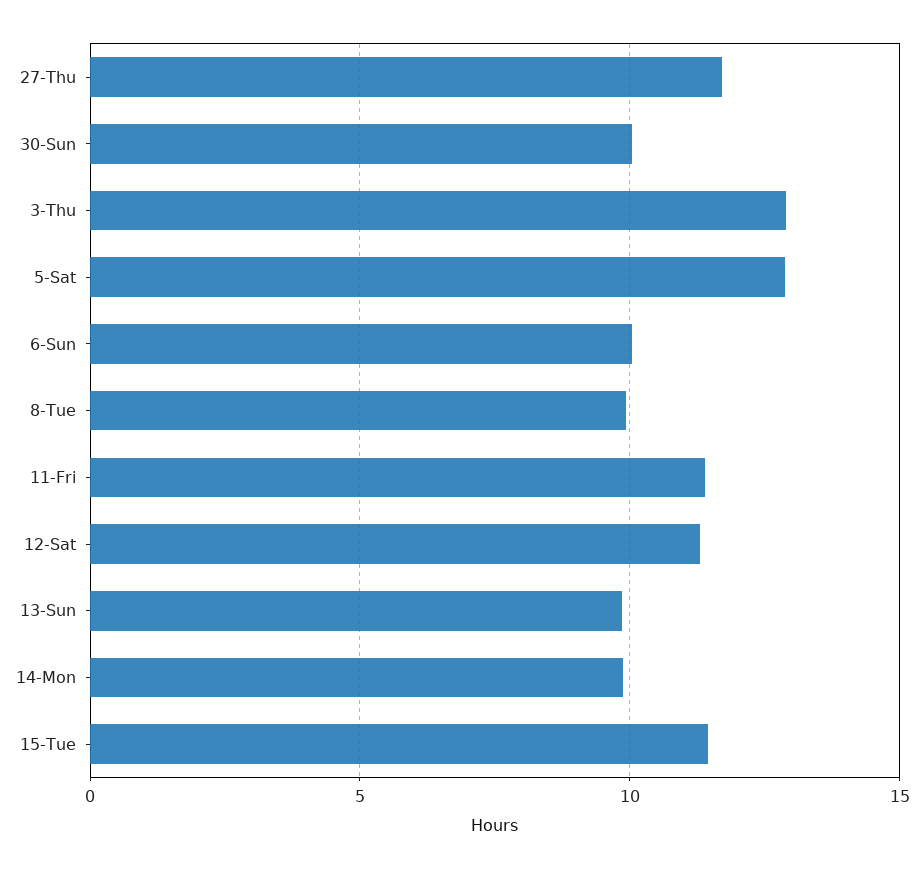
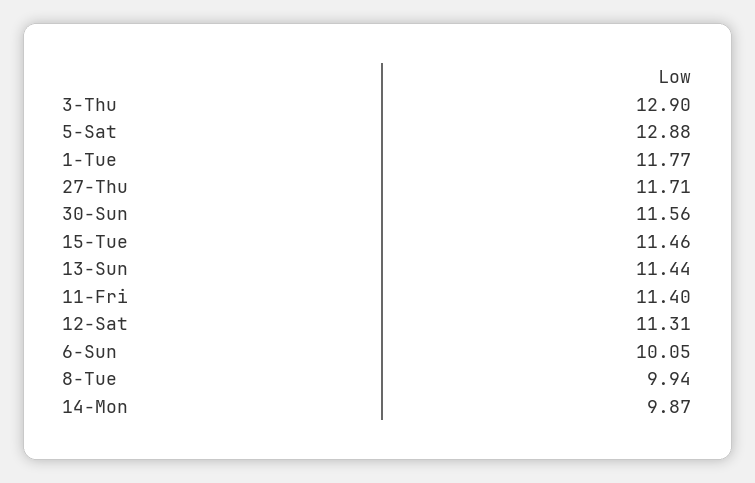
  {
    "27-Thu": 11.71,
-   "30-Sun": 10,
+   "30-Sun": 11.56,
    "3-Thu": 12.9,
    "5-Sat": 12.88,
    "6-Sun": 10.05,
    "8-Tue": 9.94,
    "11-Fri": 11.4,
    "12-Sat": 11.31,
-   "13-Sun": 10,
+   "13-Sun": 11.44,
    "14-Mon": 9.87,
-   "15-Tue": 11.46
+   "15-Tue": 11.46,
+   "1-Tue": 11.77
  }

